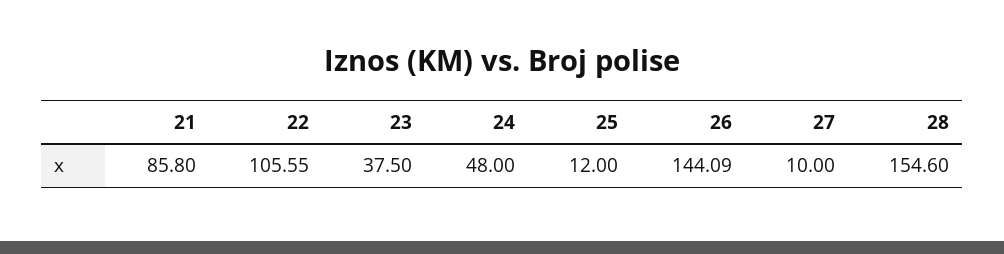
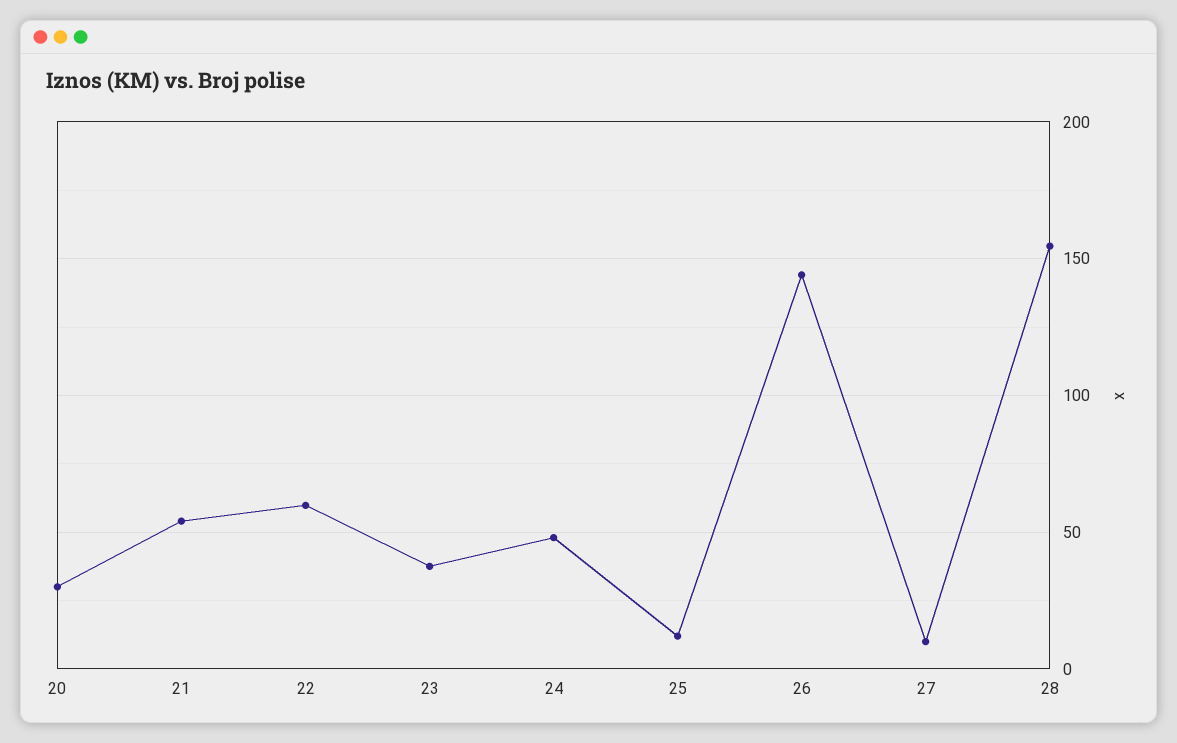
  {
-   "21": 85.8,
+   "21": 55,
-   "22": 105.55,
+   "22": 60,
    "23": 37.5,
    "24": 48,
    "25": 12,
    "26": 144.09,
    "27": 10,
-   "28": 154.6
+   "28": 154.6,
+   "20": 30
  }

